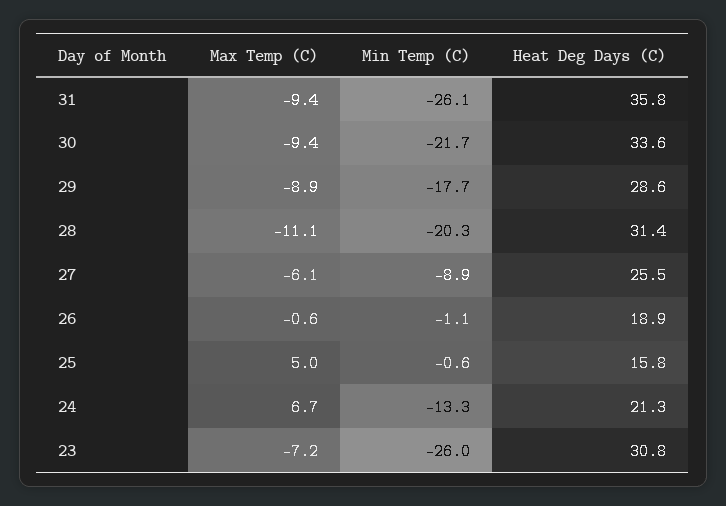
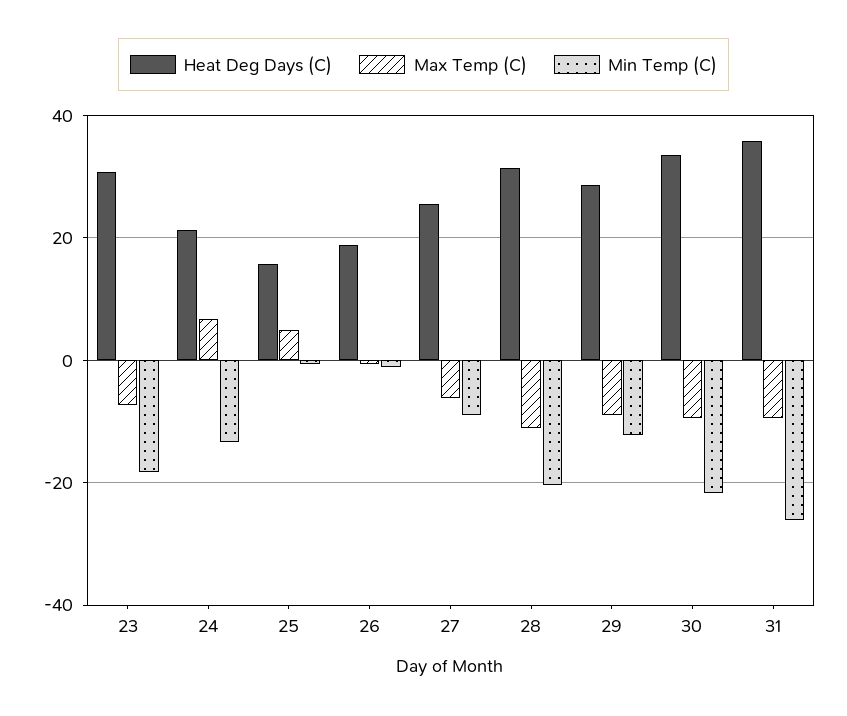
  {
    "Max Temp (C)": {
      "31": -9.4,
      "30": -9.4,
      "29": -8.9,
      "28": -11.1,
      "27": -6.1,
      "26": -0.6,
      "25": 5,
      "24": 6.7,
      "23": -7.2
    },
    "Min Temp (C)": {
      "31": -26.1,
      "30": -21.7,
-     "29": -17.7,
+     "29": -12,
      "28": -20.3,
      "27": -8.9,
      "26": -1.1,
      "25": -0.6,
      "24": -13.3,
-     "23": -26
+     "23": -18
    },
    "Heat Deg Days (C)": {
      "31": 35.8,
      "30": 33.6,
      "29": 28.6,
      "28": 31.4,
      "27": 25.5,
      "26": 18.9,
      "25": 15.8,
      "24": 21.3,
      "23": 30.8
    }
  }

